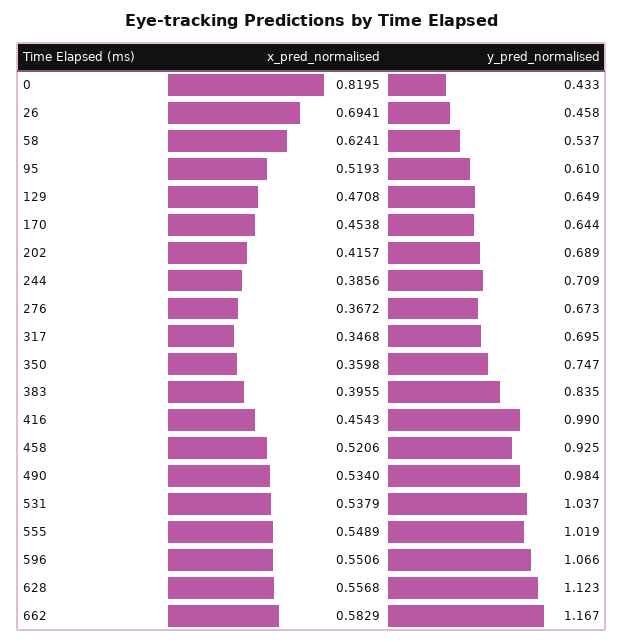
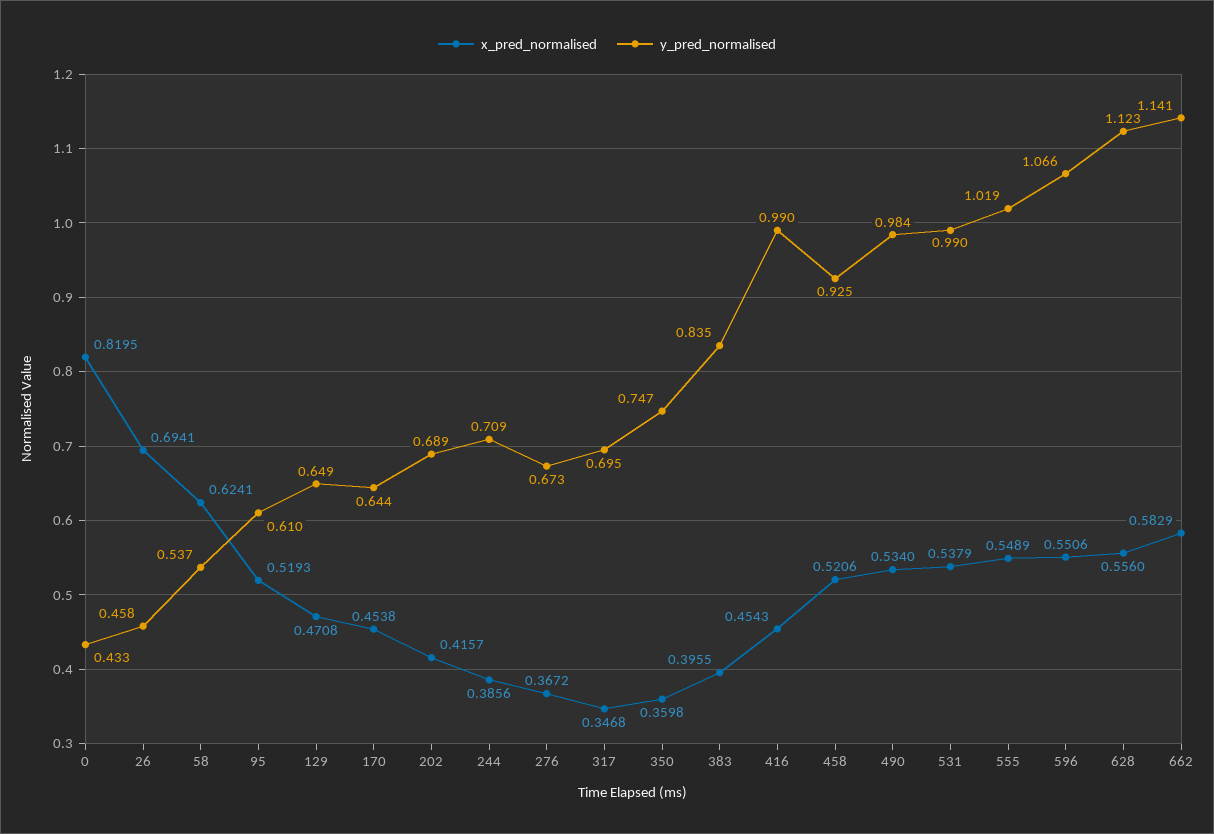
  {
    "x_pred_normalised": {
      "0": 0.8195,
      "26": 0.6941,
      "58": 0.6241,
      "95": 0.5193,
      "129": 0.4708,
      "170": 0.4538,
      "202": 0.4157,
      "244": 0.3856,
      "276": 0.3672,
      "317": 0.3468,
      "350": 0.3598,
      "383": 0.3955,
      "416": 0.4543,
      "458": 0.5206,
      "490": 0.534,
      "531": 0.5379,
      "555": 0.5489,
      "596": 0.5506,
-     "628": 0.5568,
+     "628": 0.556,
      "662": 0.5829
    },
    "y_pred_normalised": {
      "0": 0.433,
      "26": 0.458,
      "58": 0.537,
      "95": 0.61,
      "129": 0.649,
      "170": 0.644,
      "202": 0.689,
      "244": 0.709,
      "276": 0.673,
      "317": 0.695,
      "350": 0.747,
      "383": 0.835,
      "416": 0.99,
      "458": 0.925,
      "490": 0.984,
-     "531": 1.037,
+     "531": 0.99,
      "555": 1.019,
      "596": 1.066,
      "628": 1.123,
-     "662": 1.167
+     "662": 1.141
    }
  }

